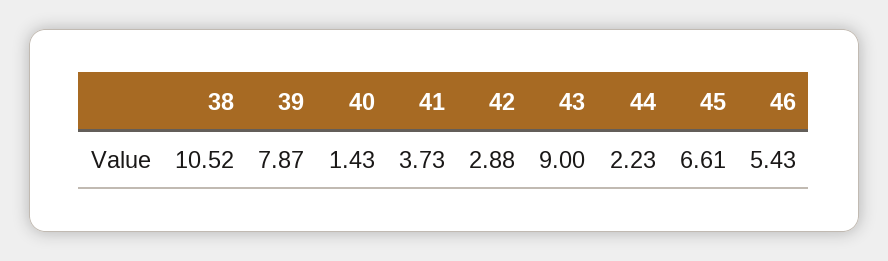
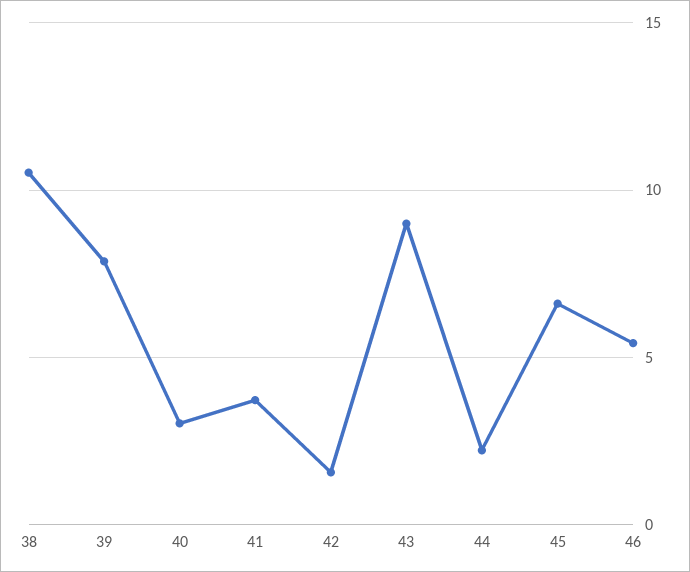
  {
    "38": 10.52,
    "39": 7.87,
-   "40": 1.43,
+   "40": 3,
    "41": 3.73,
-   "42": 2.88,
+   "42": 1.5,
    "43": 9,
    "44": 2.23,
    "45": 6.61,
    "46": 5.43
  }

